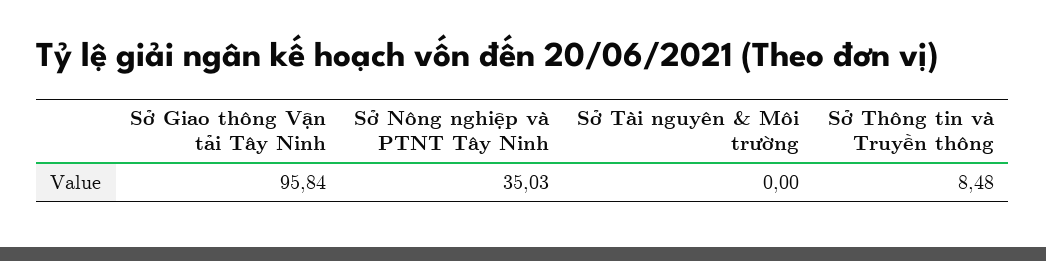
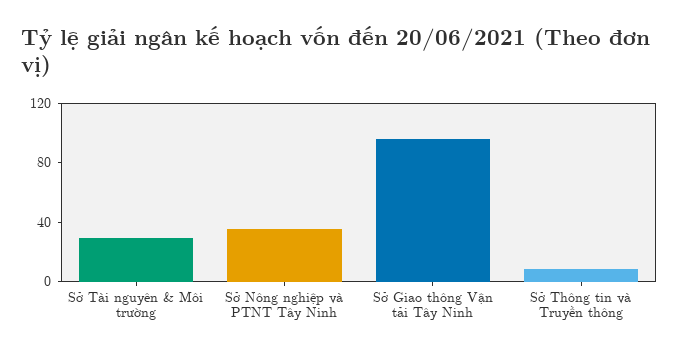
  {
    "Sở Giao thông Vận tải Tây Ninh": 95.84,
    "Sở Nông nghiệp và PTNT Tây Ninh": 35.03,
-   "Sở Tài nguyên & Môi trường": 0,
+   "Sở Tài nguyên & Môi trường": 30,
    "Sở Thông tin và Truyền thông": 8.48
  }

